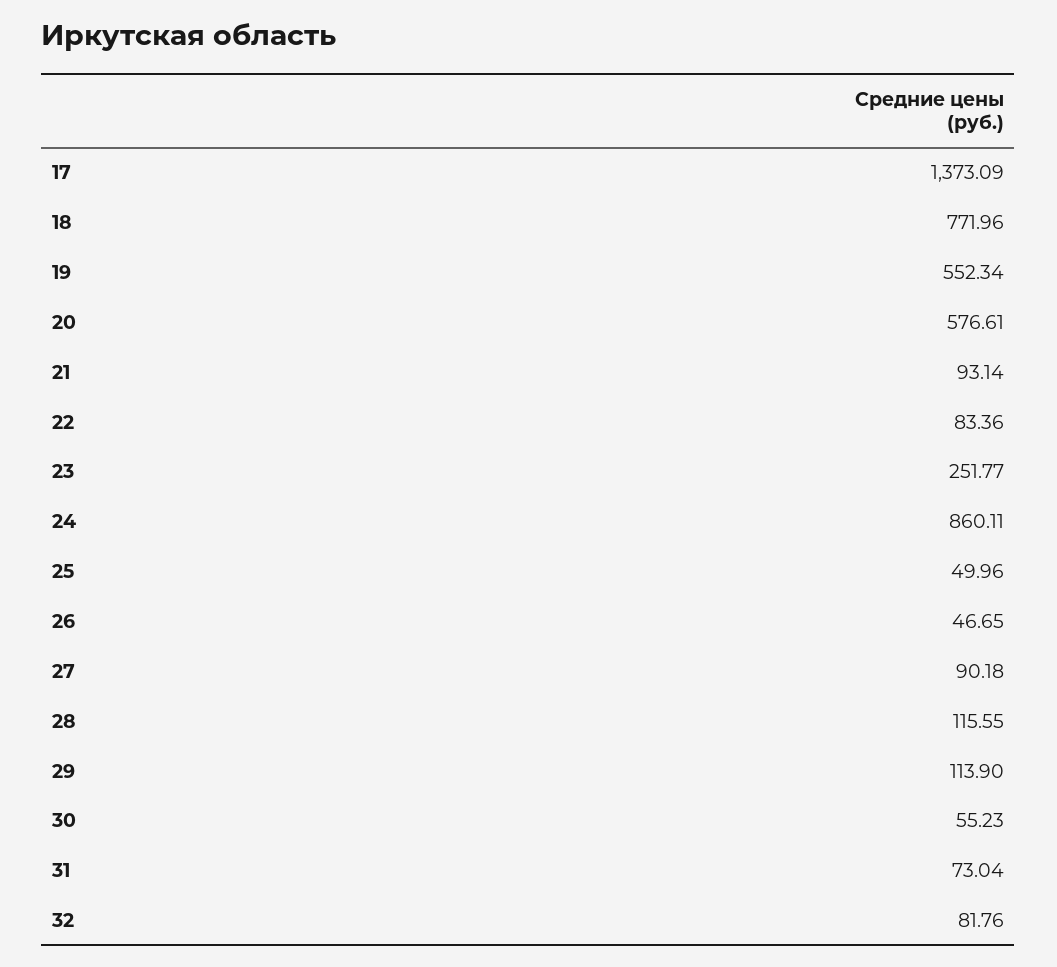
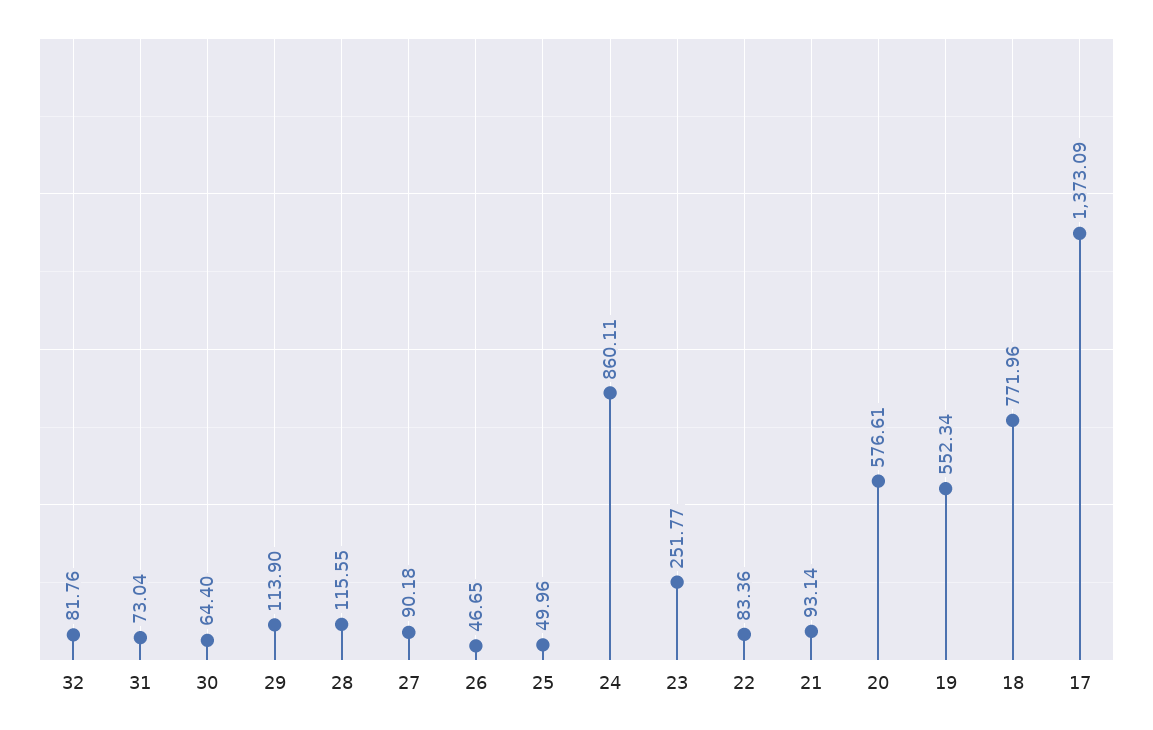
  {
    "17": 1373.09,
    "18": 771.96,
    "19": 552.34,
    "20": 576.61,
    "21": 93.14,
    "22": 83.36,
    "23": 251.77,
    "24": 860.11,
    "25": 49.96,
    "26": 46.65,
    "27": 90.18,
    "28": 115.55,
    "29": 113.9,
-   "30": 55.23,
+   "30": 64.4,
    "31": 73.04,
    "32": 81.76
  }

